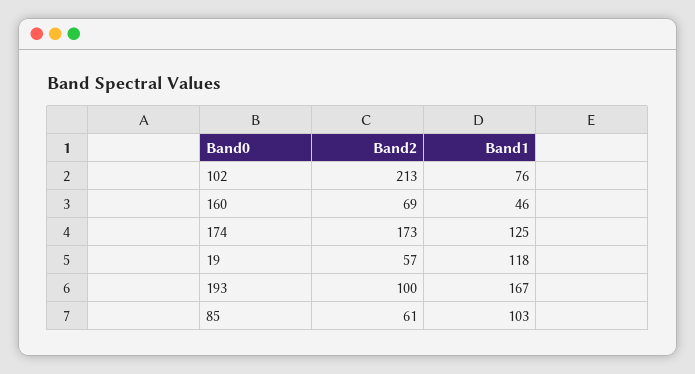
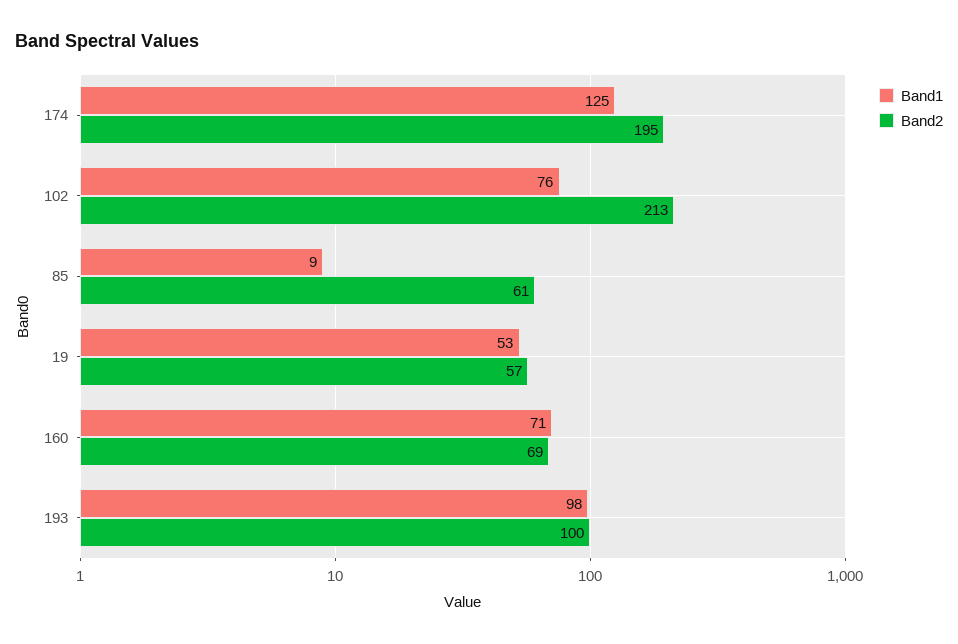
  {
    "Band2": {
      "102": 213,
      "160": 69,
-     "174": 173,
+     "174": 195,
      "19": 57,
      "193": 100,
      "85": 61
    },
    "Band1": {
      "102": 76,
-     "160": 46,
+     "160": 71,
      "174": 125,
-     "19": 118,
+     "19": 53,
-     "193": 167,
+     "193": 98,
-     "85": 103
+     "85": 9
    }
  }

